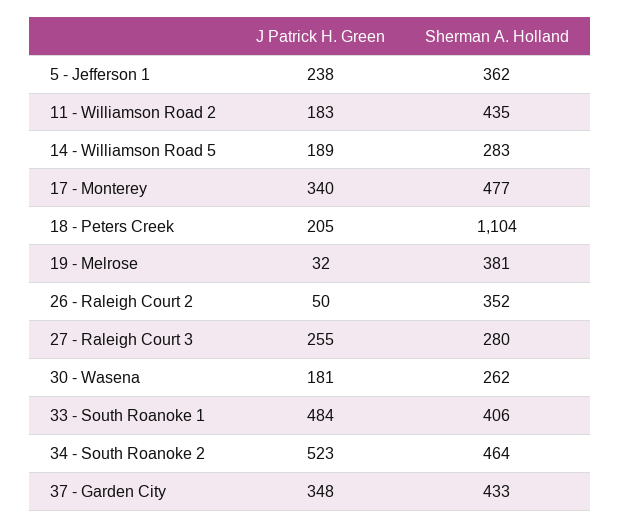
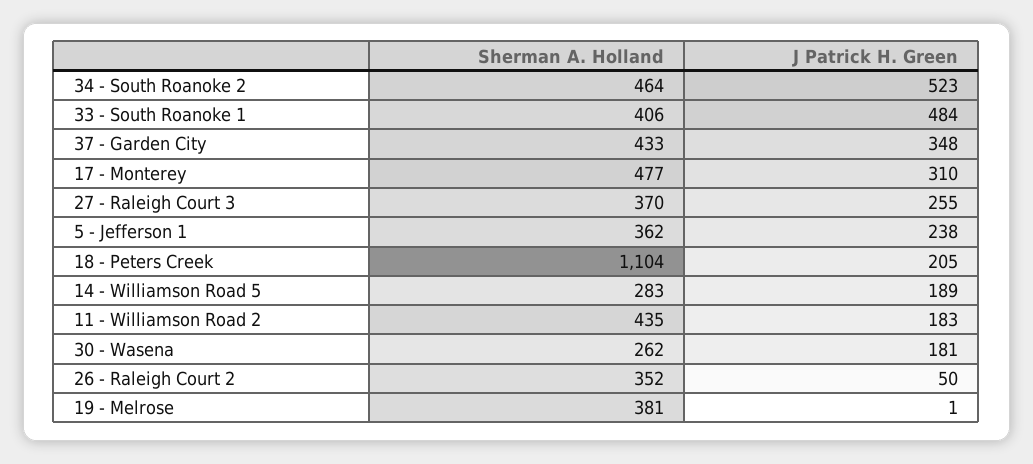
  {
    "J Patrick H. Green": {
      "5 - Jefferson 1": 238,
      "11 - Williamson Road 2": 183,
      "14 - Williamson Road 5": 189,
-     "17 - Monterey": 340,
+     "17 - Monterey": 310,
      "18 - Peters Creek": 205,
-     "19 - Melrose": 32,
+     "19 - Melrose": 1,
      "26 - Raleigh Court 2": 50,
      "27 - Raleigh Court 3": 255,
      "30 - Wasena": 181,
      "33 - South Roanoke 1": 484,
      "34 - South Roanoke 2": 523,
      "37 - Garden City": 348
    },
    "Sherman A. Holland": {
      "5 - Jefferson 1": 362,
      "11 - Williamson Road 2": 435,
      "14 - Williamson Road 5": 283,
      "17 - Monterey": 477,
      "18 - Peters Creek": 1104,
      "19 - Melrose": 381,
      "26 - Raleigh Court 2": 352,
-     "27 - Raleigh Court 3": 280,
+     "27 - Raleigh Court 3": 370,
      "30 - Wasena": 262,
      "33 - South Roanoke 1": 406,
      "34 - South Roanoke 2": 464,
      "37 - Garden City": 433
    }
  }

